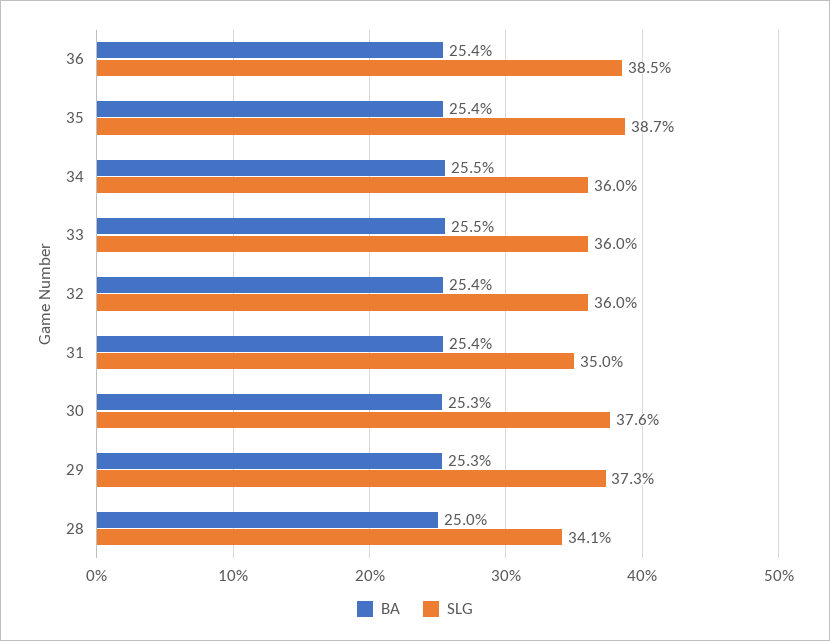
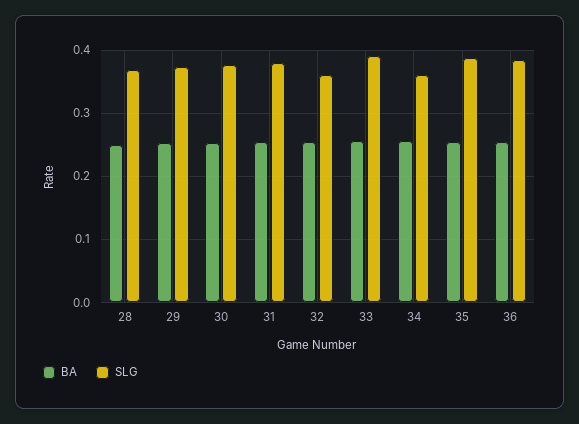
  {
    "BA": {
      "36": 0.254,
      "35": 0.254,
      "34": 0.255,
      "33": 0.255,
      "32": 0.254,
      "31": 0.254,
      "30": 0.253,
      "29": 0.253,
      "28": 0.25
    },
    "SLG": {
      "36": 0.385,
      "35": 0.387,
      "34": 0.36,
-     "33": 0.36,
+     "33": 0.39,
      "32": 0.36,
-     "31": 0.35,
+     "31": 0.38,
      "30": 0.376,
      "29": 0.373,
-     "28": 0.341
+     "28": 0.37
    }
  }

